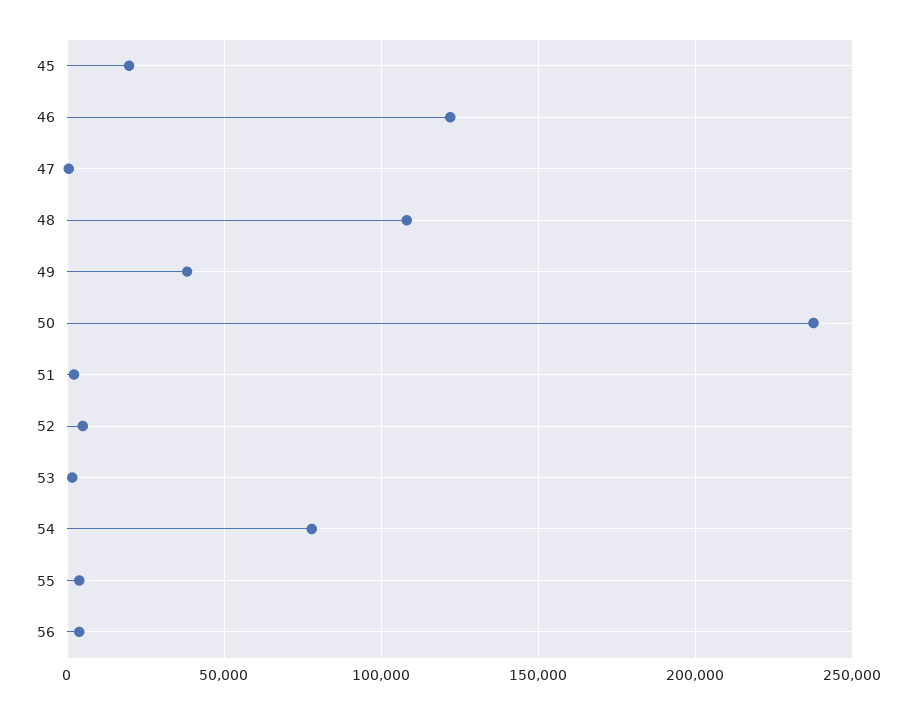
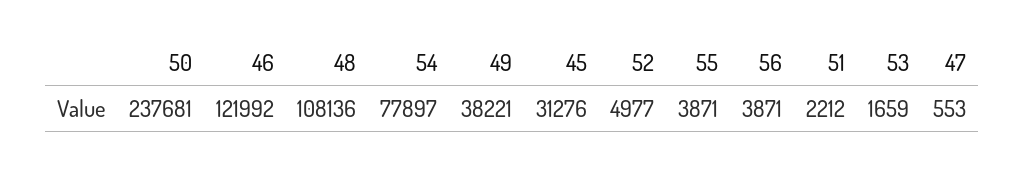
  {
-   "45": 20000,
+   "45": 31276,
    "46": 121992,
    "47": 553,
    "48": 108136,
    "49": 38221,
    "50": 237681,
    "51": 2212,
    "52": 4977,
    "53": 1659,
    "54": 77897,
    "55": 3871,
    "56": 3871
  }

